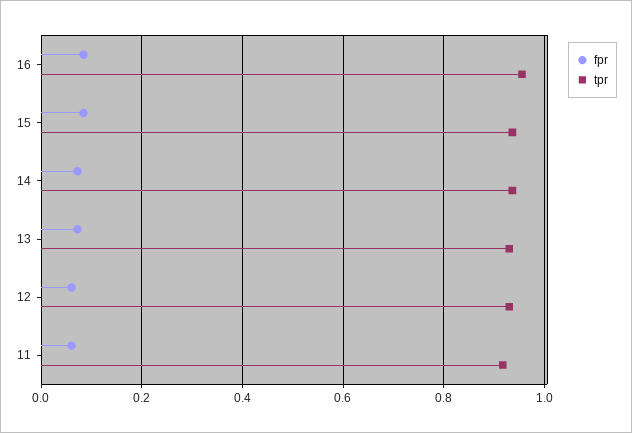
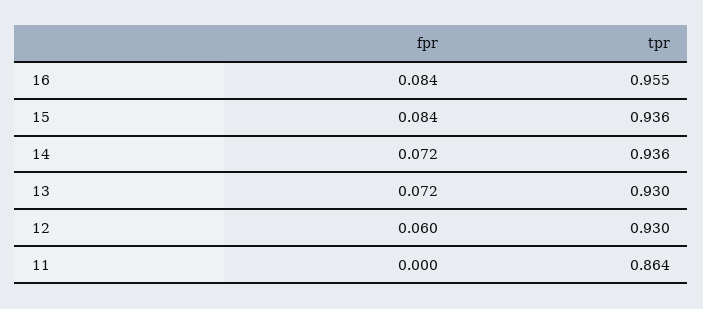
  {
    "fpr": {
      "16": 0.084,
      "15": 0.084,
      "14": 0.072,
      "13": 0.072,
      "12": 0.06,
-     "11": 0.06
+     "11": 0
    },
    "tpr": {
      "16": 0.955,
      "15": 0.936,
      "14": 0.936,
      "13": 0.93,
      "12": 0.93,
-     "11": 0.92
+     "11": 0.864
    }
  }

